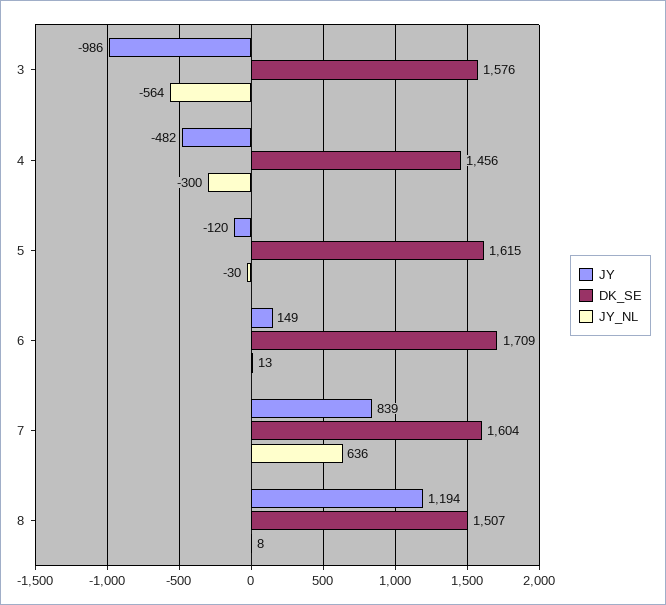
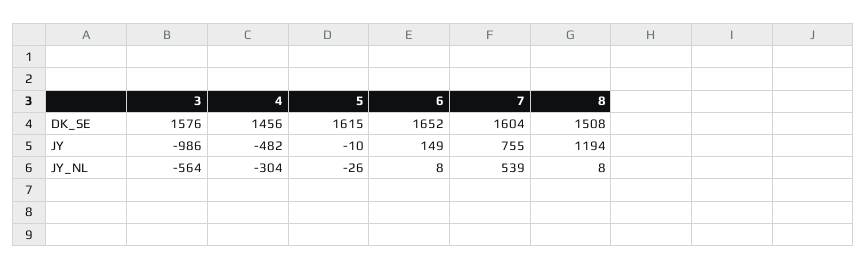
  {
    "JY": {
      "3": -986,
      "4": -482,
-     "5": -120,
+     "5": -10,
      "6": 149,
-     "7": 839,
+     "7": 755,
      "8": 1194
    },
    "DK_SE": {
      "3": 1576,
      "4": 1456,
      "5": 1615,
-     "6": 1709,
+     "6": 1652,
      "7": 1604,
-     "8": 1507
+     "8": 1508
    },
    "JY_NL": {
      "3": -564,
-     "4": -300,
+     "4": -304,
-     "5": -30,
+     "5": -26,
-     "6": 13,
+     "6": 8,
-     "7": 636,
+     "7": 539,
      "8": 8
    }
  }

